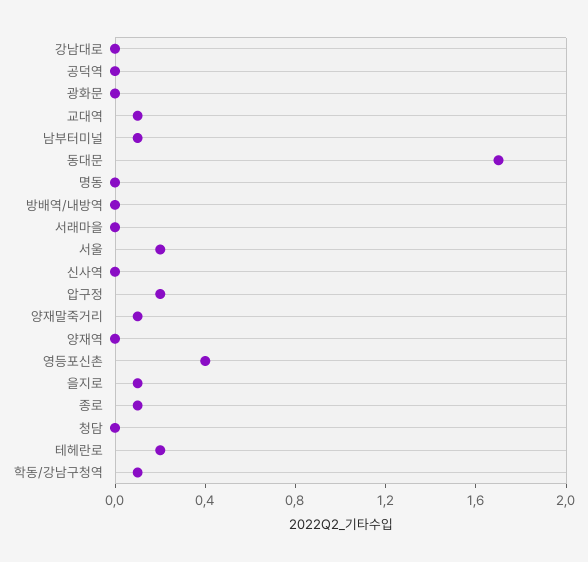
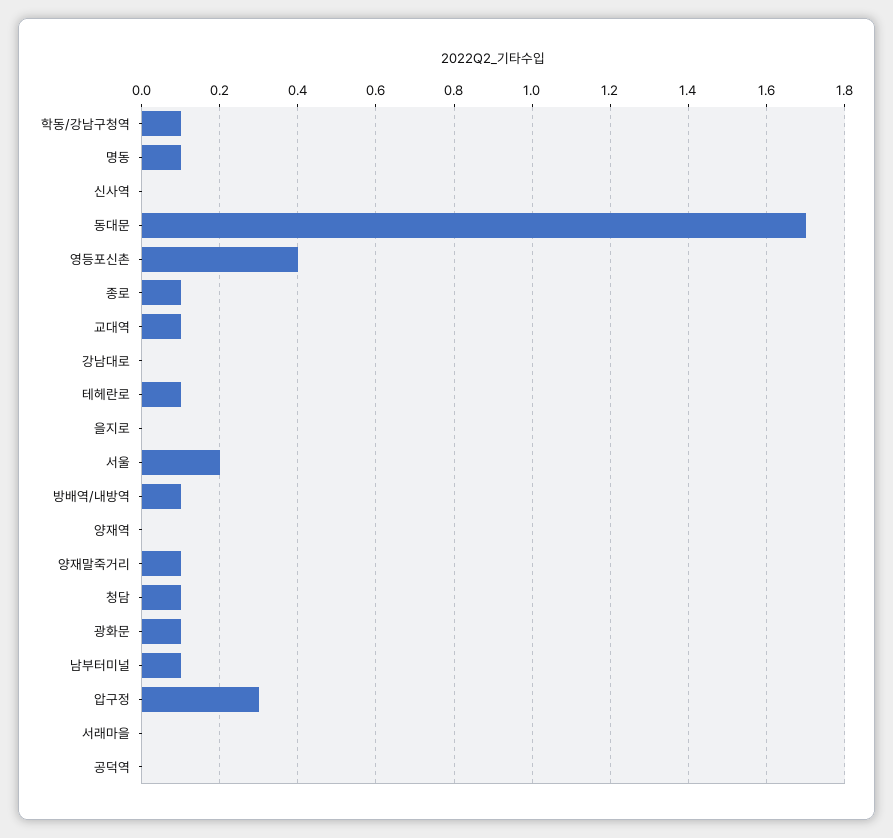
  {
    "강남대로": 0,
    "공덕역": 0,
-   "광화문": 0,
+   "광화문": 0.1,
    "교대역": 0.1,
    "남부터미널": 0.1,
    "동대문": 1.7,
-   "명동": 0,
+   "명동": 0.1,
-   "방배역/내방역": 0,
+   "방배역/내방역": 0.1,
    "서래마을": 0,
    "서울": 0.2,
    "신사역": 0,
-   "압구정": 0.2,
+   "압구정": 0.3,
    "양재말죽거리": 0.1,
    "양재역": 0,
    "영등포신촌": 0.4,
-   "을지로": 0.1,
+   "을지로": 0,
    "종로": 0.1,
-   "청담": 0,
+   "청담": 0.1,
-   "테헤란로": 0.2,
+   "테헤란로": 0.1,
    "학동/강남구청역": 0.1
  }

